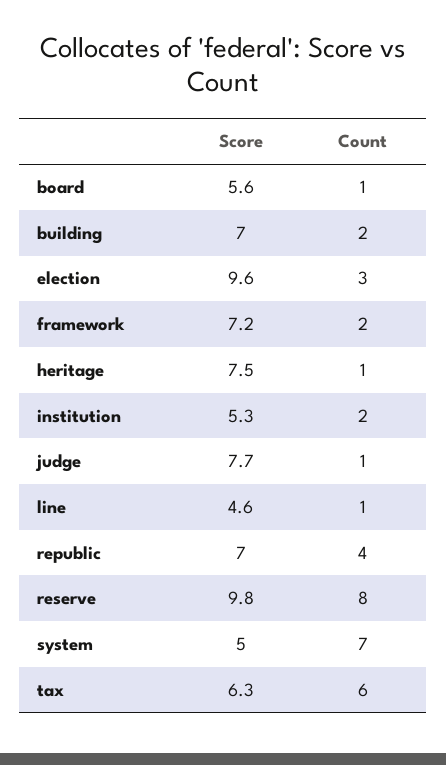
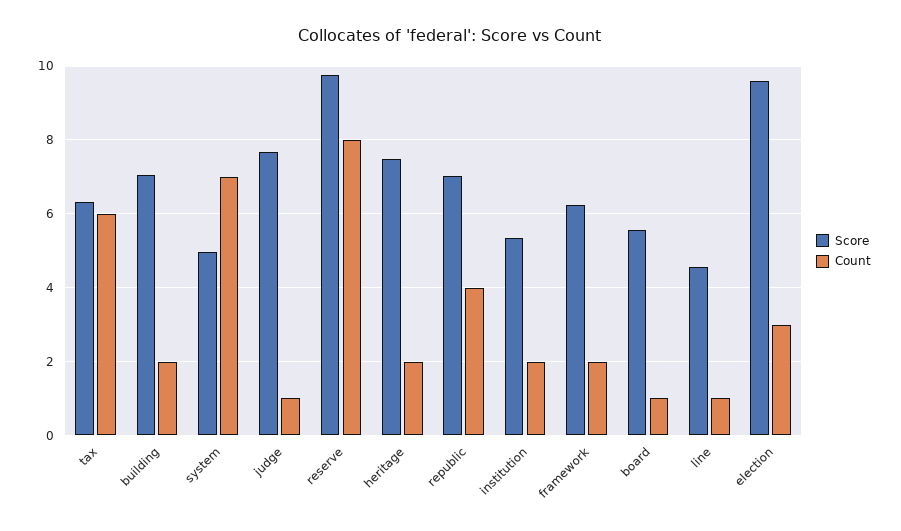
  {
    "Score": {
      "board": 5.6,
      "building": 7,
      "election": 9.6,
-     "framework": 7.2,
+     "framework": 6.2,
      "heritage": 7.5,
      "institution": 5.3,
      "judge": 7.7,
      "line": 4.6,
      "republic": 7,
      "reserve": 9.8,
      "system": 5,
      "tax": 6.3
    },
    "Count": {
      "board": 1,
      "building": 2,
      "election": 3,
      "framework": 2,
-     "heritage": 1,
+     "heritage": 2,
      "institution": 2,
      "judge": 1,
      "line": 1,
      "republic": 4,
      "reserve": 8,
      "system": 7,
      "tax": 6
    }
  }

